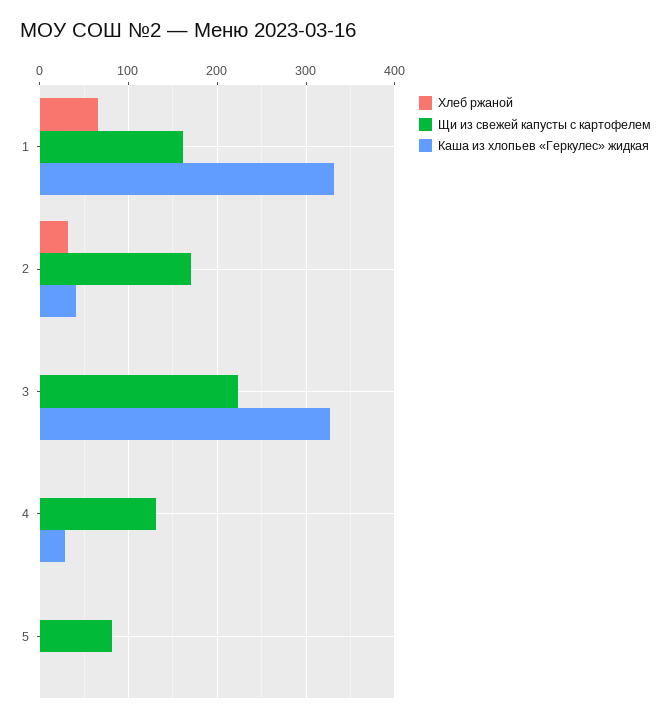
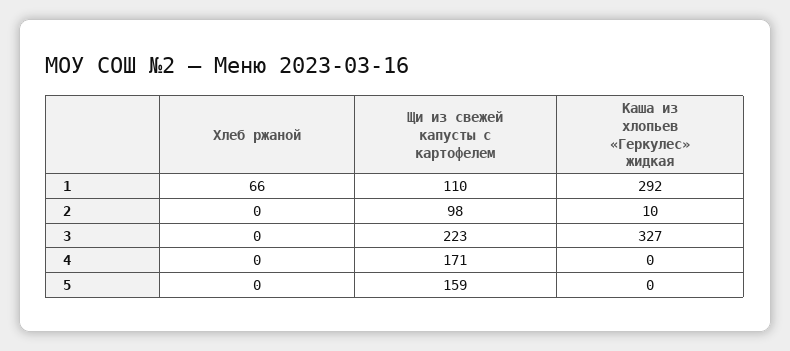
  {
    "Хлеб ржаной": {
      "1": 66,
-     "2": 30,
+     "2": 0,
      "3": 0,
      "4": 0,
      "5": 0
    },
    "Щи из свежей капусты с картофелем": {
-     "1": 160,
+     "1": 110,
-     "2": 170,
+     "2": 98,
      "3": 223,
-     "4": 130,
+     "4": 171,
-     "5": 80
+     "5": 159
    },
    "Каша из хлопьев «Геркулес» жидкая": {
-     "1": 330,
+     "1": 292,
-     "2": 40,
+     "2": 10,
      "3": 327,
-     "4": 30,
+     "4": 0,
      "5": 0
    }
  }

